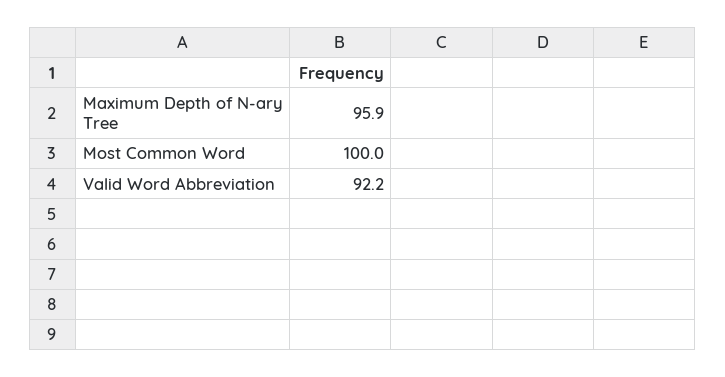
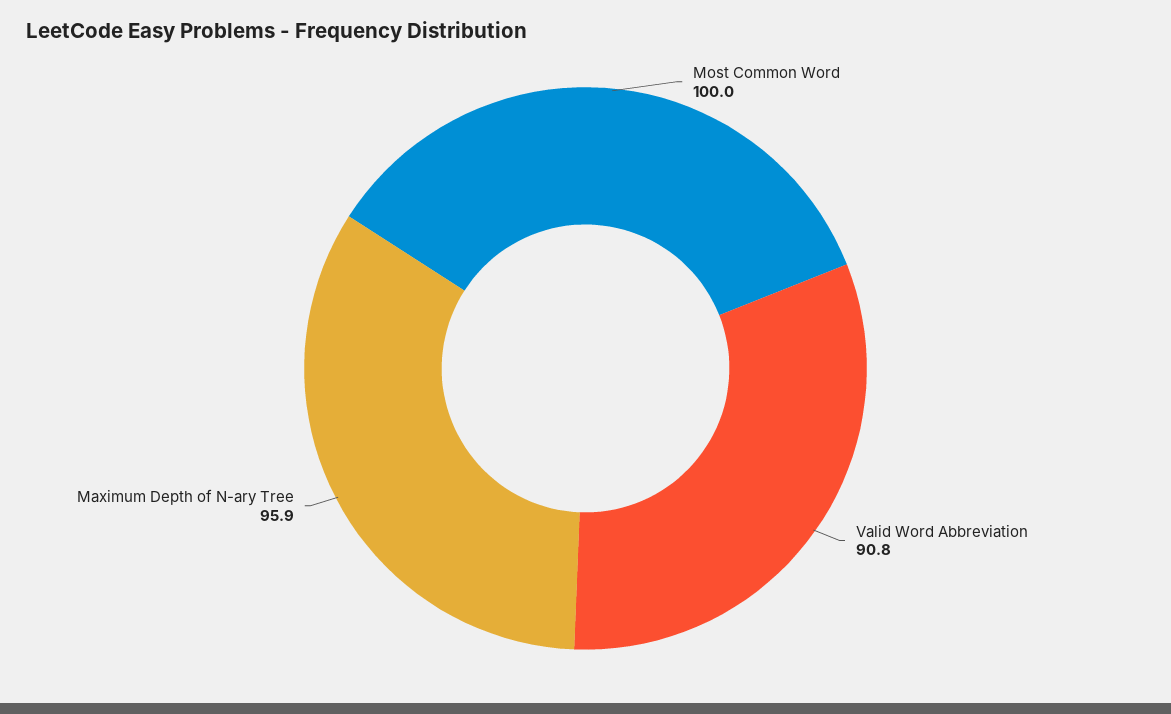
  {
    "Maximum Depth of N-ary Tree": 95.9,
    "Most Common Word": 100,
-   "Valid Word Abbreviation": 92.2
+   "Valid Word Abbreviation": 90.8
  }

